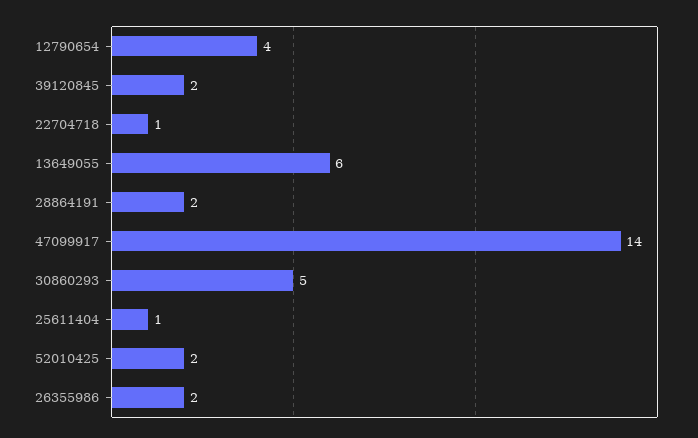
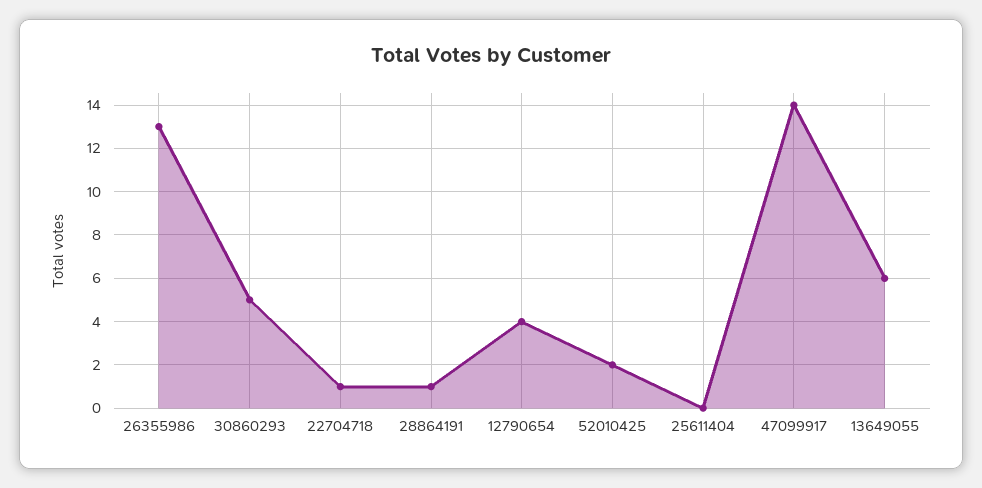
  {
    "12790654": 4,
-   "39120845": 2,
    "22704718": 1,
    "13649055": 6,
-   "28864191": 2,
+   "28864191": 1,
    "47099917": 14,
    "30860293": 5,
-   "25611404": 1,
+   "25611404": 0,
    "52010425": 2,
-   "26355986": 2
+   "26355986": 13
  }

